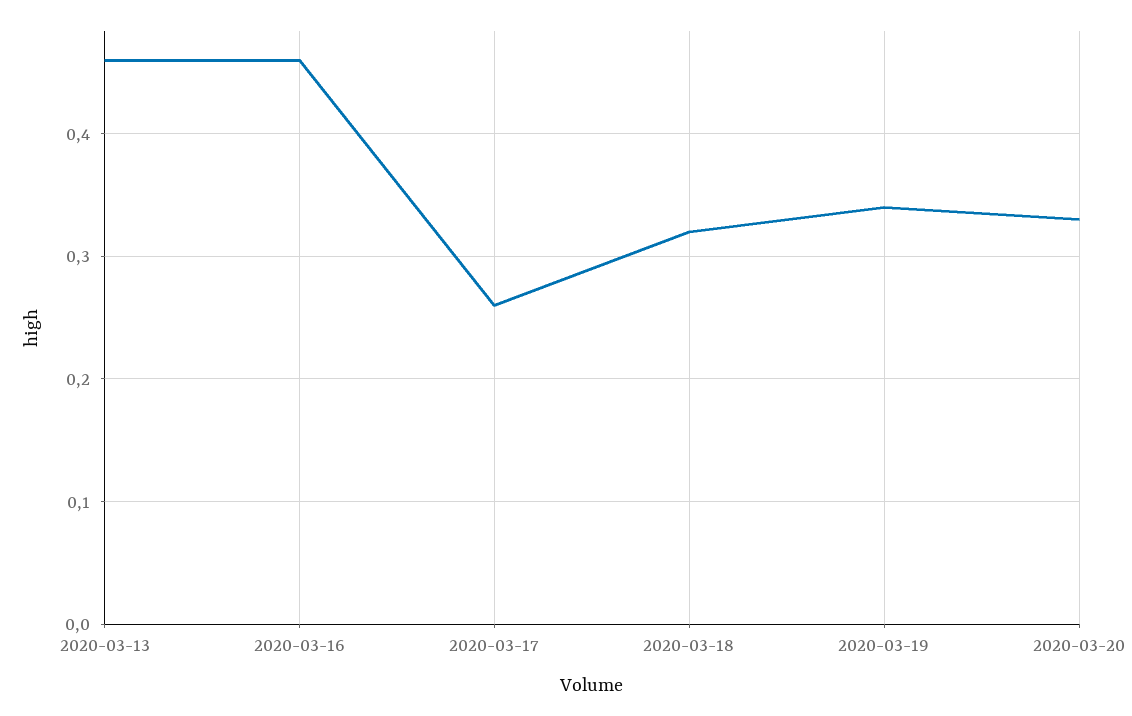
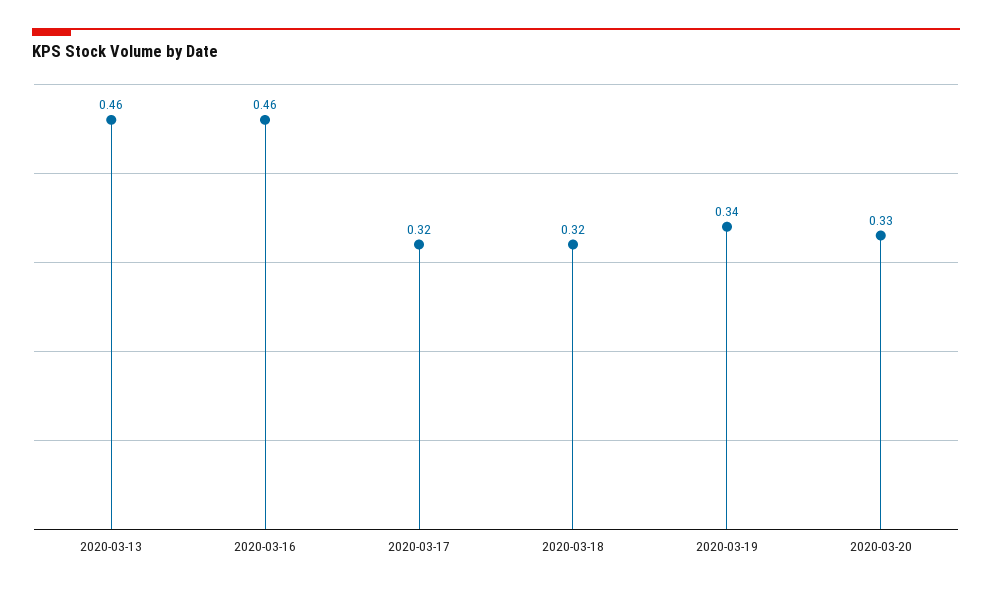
  {
    "2020-03-13": 0.46,
    "2020-03-16": 0.46,
-   "2020-03-17": 0.26,
+   "2020-03-17": 0.32,
    "2020-03-18": 0.32,
    "2020-03-19": 0.34,
    "2020-03-20": 0.33
  }

